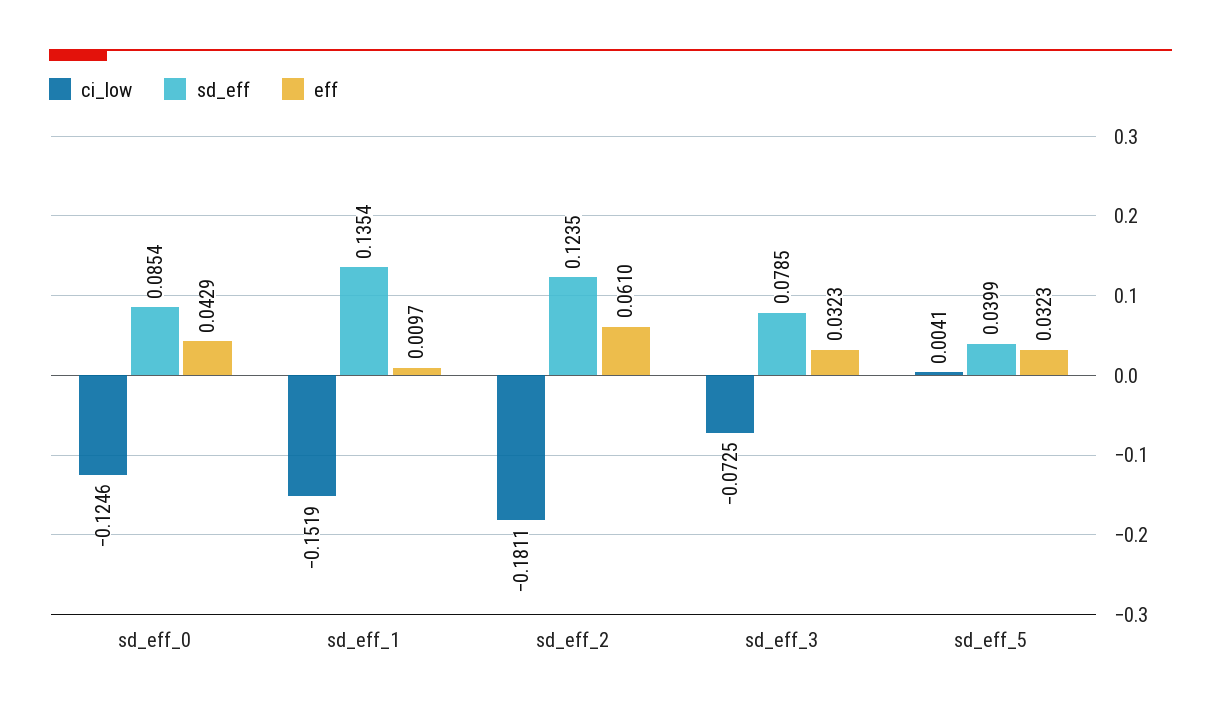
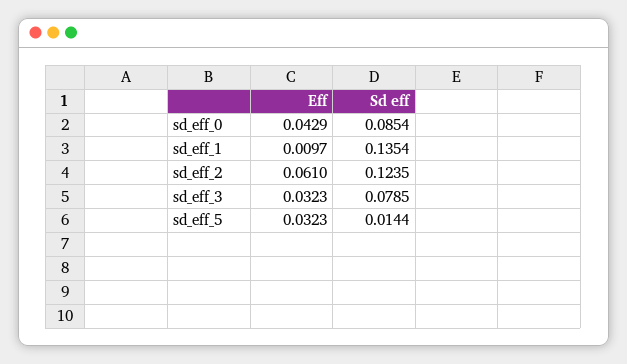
  {
-   "ci_low": {
-     "sd_eff_0": -0.1246,
-     "sd_eff_1": -0.1519,
-     "sd_eff_2": -0.1811,
-     "sd_eff_3": -0.0725,
-     "sd_eff_5": 0.0041
-   },
    "sd_eff": {
      "sd_eff_0": 0.0854,
      "sd_eff_1": 0.1354,
      "sd_eff_2": 0.1235,
      "sd_eff_3": 0.0785,
-     "sd_eff_5": 0.0399
+     "sd_eff_5": 0.0144
    },
    "eff": {
      "sd_eff_0": 0.0429,
      "sd_eff_1": 0.0097,
      "sd_eff_2": 0.061,
      "sd_eff_3": 0.0323,
      "sd_eff_5": 0.0323
    }
  }

